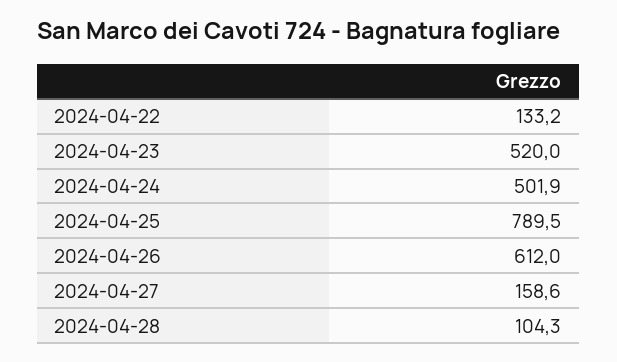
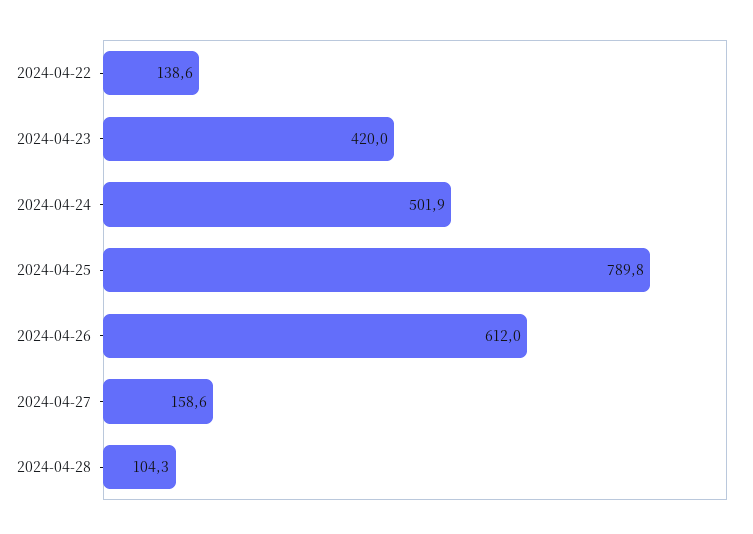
  {
-   "2024-04-22": 133.2,
+   "2024-04-22": 138.6,
-   "2024-04-23": 520,
+   "2024-04-23": 420,
    "2024-04-24": 501.9,
-   "2024-04-25": 789.5,
+   "2024-04-25": 789.8,
    "2024-04-26": 612,
    "2024-04-27": 158.6,
    "2024-04-28": 104.3
  }

